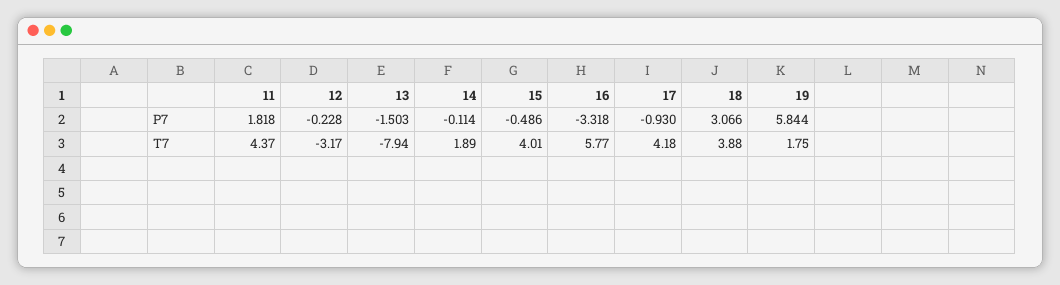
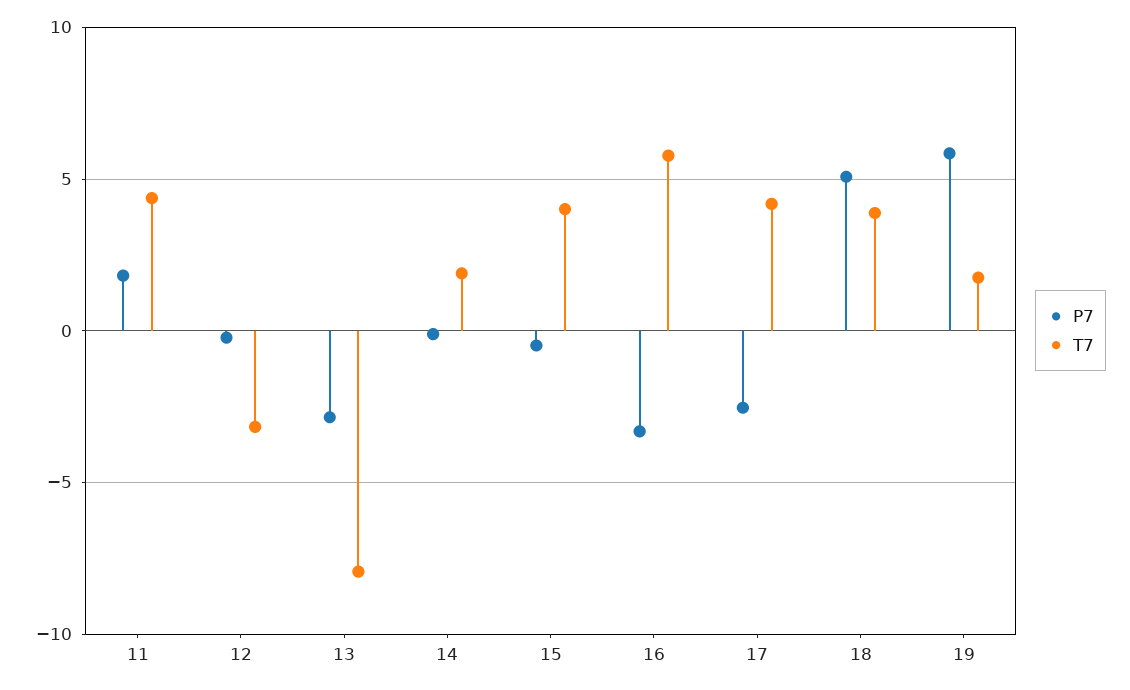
  {
    "P7": {
      "11": 1.818,
      "12": -0.228,
-     "13": -1.503,
+     "13": -3,
      "14": -0.114,
      "15": -0.486,
      "16": -3.318,
-     "17": -0.93,
+     "17": -2.5,
-     "18": 3.066,
+     "18": 5,
      "19": 5.844
    },
    "T7": {
      "11": 4.37,
      "12": -3.17,
      "13": -7.94,
      "14": 1.89,
      "15": 4.01,
      "16": 5.77,
      "17": 4.18,
      "18": 3.88,
      "19": 1.75
    }
  }

